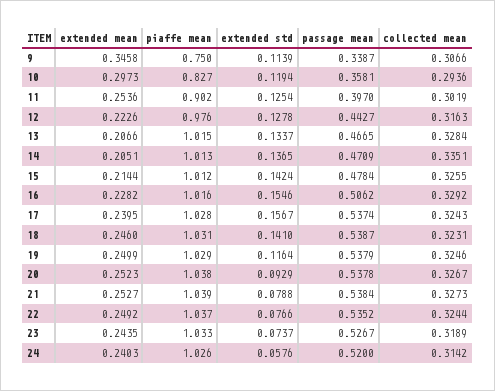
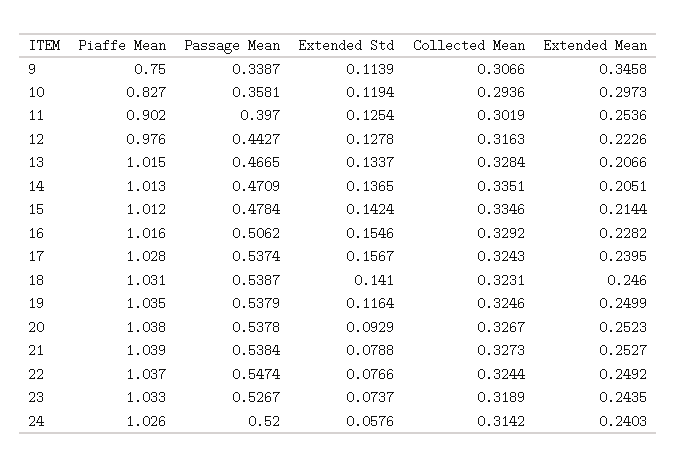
  {
    "extended mean": {
      "9": 0.3458,
      "10": 0.2973,
      "11": 0.2536,
      "12": 0.2226,
      "13": 0.2066,
      "14": 0.2051,
      "15": 0.2144,
      "16": 0.2282,
      "17": 0.2395,
      "18": 0.246,
      "19": 0.2499,
      "20": 0.2523,
      "21": 0.2527,
      "22": 0.2492,
      "23": 0.2435,
      "24": 0.2403
    },
    "piaffe mean": {
      "9": 0.75,
      "10": 0.827,
      "11": 0.902,
      "12": 0.976,
      "13": 1.015,
      "14": 1.013,
      "15": 1.012,
      "16": 1.016,
      "17": 1.028,
      "18": 1.031,
-     "19": 1.029,
+     "19": 1.035,
      "20": 1.038,
      "21": 1.039,
      "22": 1.037,
      "23": 1.033,
      "24": 1.026
    },
    "extended std": {
      "9": 0.1139,
      "10": 0.1194,
      "11": 0.1254,
      "12": 0.1278,
      "13": 0.1337,
      "14": 0.1365,
      "15": 0.1424,
      "16": 0.1546,
      "17": 0.1567,
      "18": 0.141,
      "19": 0.1164,
      "20": 0.0929,
      "21": 0.0788,
      "22": 0.0766,
      "23": 0.0737,
      "24": 0.0576
    },
    "passage mean": {
      "9": 0.3387,
      "10": 0.3581,
      "11": 0.397,
      "12": 0.4427,
      "13": 0.4665,
      "14": 0.4709,
      "15": 0.4784,
      "16": 0.5062,
      "17": 0.5374,
      "18": 0.5387,
      "19": 0.5379,
      "20": 0.5378,
      "21": 0.5384,
-     "22": 0.5352,
+     "22": 0.5474,
      "23": 0.5267,
      "24": 0.52
    },
    "collected mean": {
      "9": 0.3066,
      "10": 0.2936,
      "11": 0.3019,
      "12": 0.3163,
      "13": 0.3284,
      "14": 0.3351,
-     "15": 0.3255,
+     "15": 0.3346,
      "16": 0.3292,
      "17": 0.3243,
      "18": 0.3231,
      "19": 0.3246,
      "20": 0.3267,
      "21": 0.3273,
      "22": 0.3244,
      "23": 0.3189,
      "24": 0.3142
    }
  }

